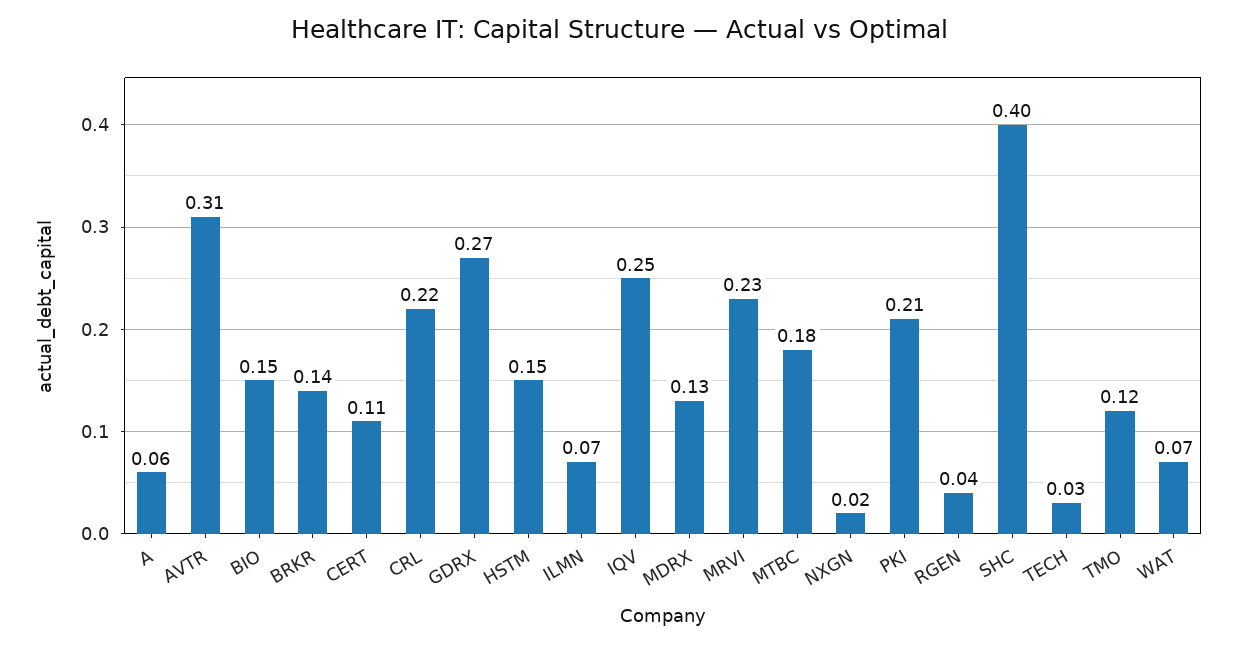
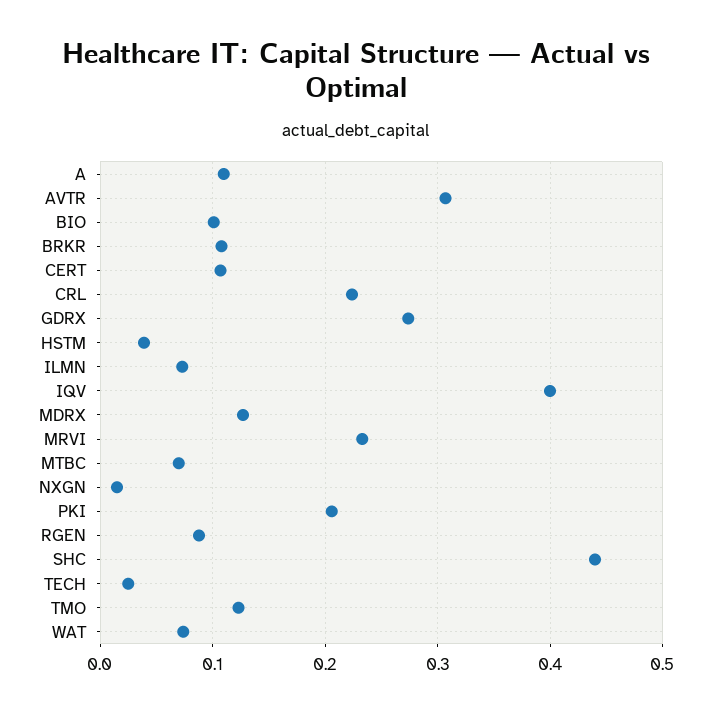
  {
-   "A": 0.06,
+   "A": 0.11,
    "AVTR": 0.31,
-   "BIO": 0.15,
+   "BIO": 0.1,
-   "BRKR": 0.14,
+   "BRKR": 0.11,
    "CERT": 0.11,
    "CRL": 0.22,
    "GDRX": 0.27,
-   "HSTM": 0.15,
+   "HSTM": 0.04,
    "ILMN": 0.07,
-   "IQV": 0.25,
+   "IQV": 0.4,
    "MDRX": 0.13,
    "MRVI": 0.23,
-   "MTBC": 0.18,
+   "MTBC": 0.07,
    "NXGN": 0.02,
    "PKI": 0.21,
-   "RGEN": 0.04,
+   "RGEN": 0.09,
-   "SHC": 0.4,
+   "SHC": 0.44,
    "TECH": 0.03,
    "TMO": 0.12,
    "WAT": 0.07
  }

